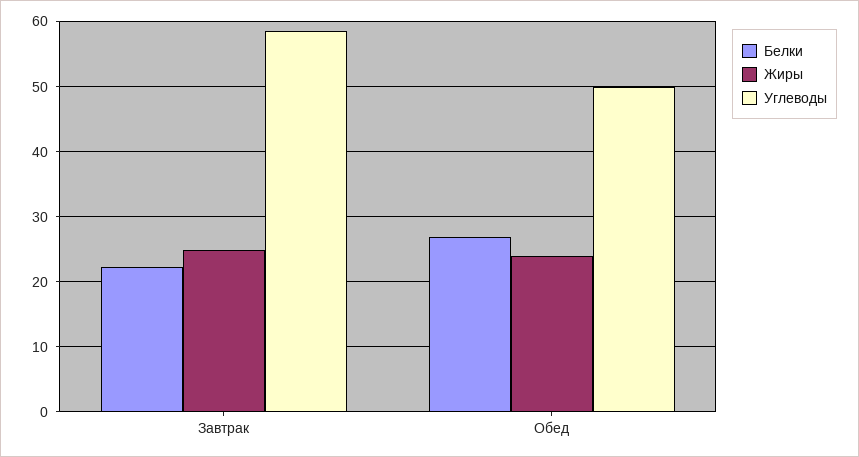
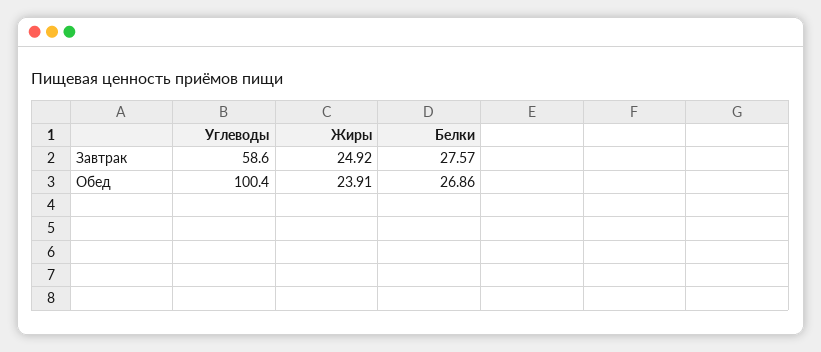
  {
    "Белки": {
-     "Завтрак": 22,
+     "Завтрак": 27.57,
      "Обед": 26.86
    },
    "Жиры": {
      "Завтрак": 24.92,
      "Обед": 23.91
    },
    "Углеводы": {
      "Завтрак": 58.6,
-     "Обед": 50
+     "Обед": 100.4
    }
  }

